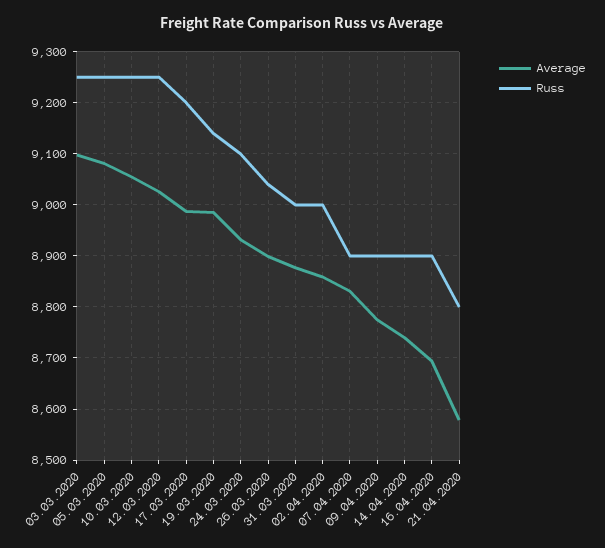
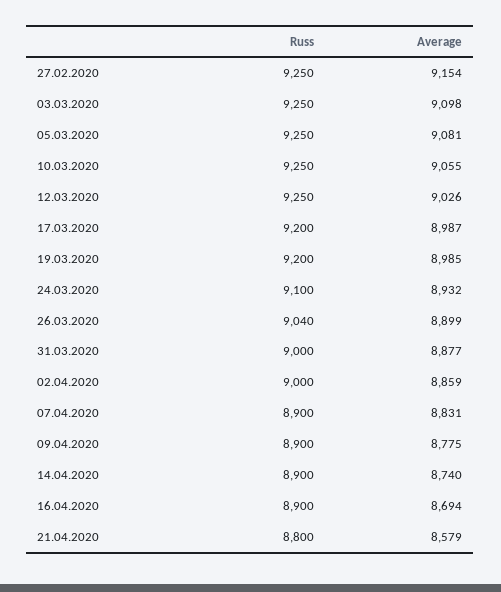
  {
    "Average": {
      "03.03.2020": 9098,
      "05.03.2020": 9081,
      "10.03.2020": 9055,
      "12.03.2020": 9026,
      "17.03.2020": 8987,
      "19.03.2020": 8985,
      "24.03.2020": 8932,
      "26.03.2020": 8899,
      "31.03.2020": 8877,
      "02.04.2020": 8859,
      "07.04.2020": 8831,
      "09.04.2020": 8775,
      "14.04.2020": 8740,
      "16.04.2020": 8694,
-     "21.04.2020": 8579
+     "21.04.2020": 8579,
+     "27.02.2020": 9154
    },
    "Russ": {
      "03.03.2020": 9250,
      "05.03.2020": 9250,
      "10.03.2020": 9250,
      "12.03.2020": 9250,
      "17.03.2020": 9200,
-     "19.03.2020": 9140,
+     "19.03.2020": 9200,
      "24.03.2020": 9100,
      "26.03.2020": 9040,
      "31.03.2020": 9000,
      "02.04.2020": 9000,
      "07.04.2020": 8900,
      "09.04.2020": 8900,
      "14.04.2020": 8900,
      "16.04.2020": 8900,
-     "21.04.2020": 8800
+     "21.04.2020": 8800,
+     "27.02.2020": 9250
    }
  }

